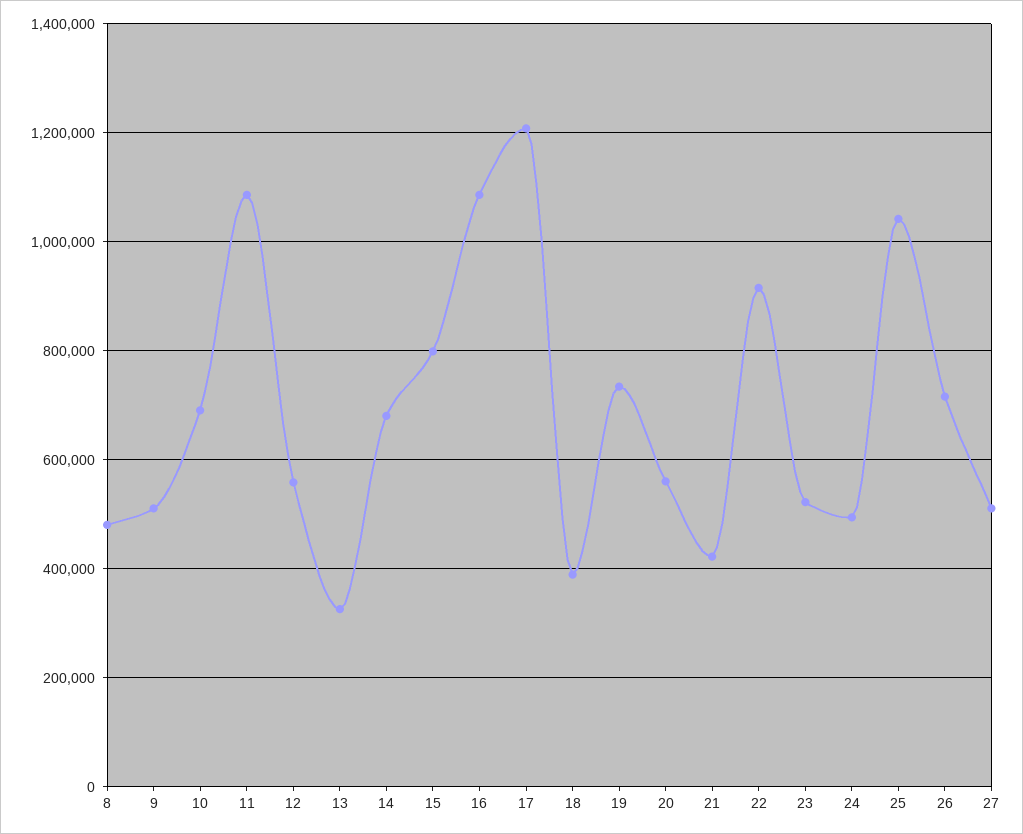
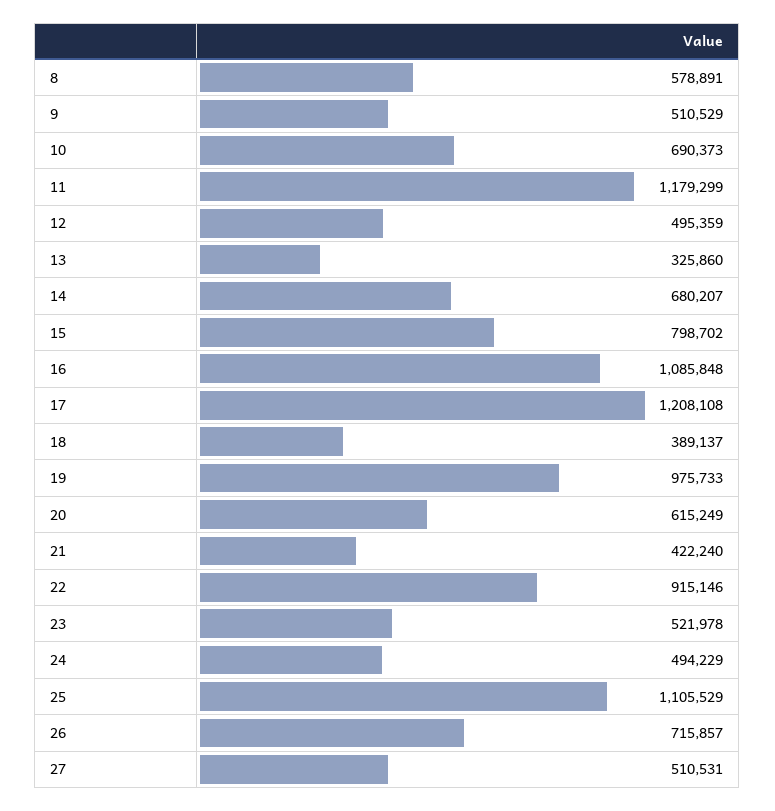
  {
-   "8": 480000,
+   "8": 578891,
    "9": 510529,
    "10": 690373,
-   "11": 1080000,
+   "11": 1179299,
-   "12": 560000,
+   "12": 495359,
    "13": 325860,
    "14": 680207,
    "15": 798702,
    "16": 1085848,
    "17": 1208108,
    "18": 389137,
-   "19": 740000,
+   "19": 975733,
-   "20": 560000,
+   "20": 615249,
    "21": 422240,
    "22": 915146,
    "23": 521978,
    "24": 494229,
-   "25": 1040000,
+   "25": 1105529,
    "26": 715857,
    "27": 510531
  }

